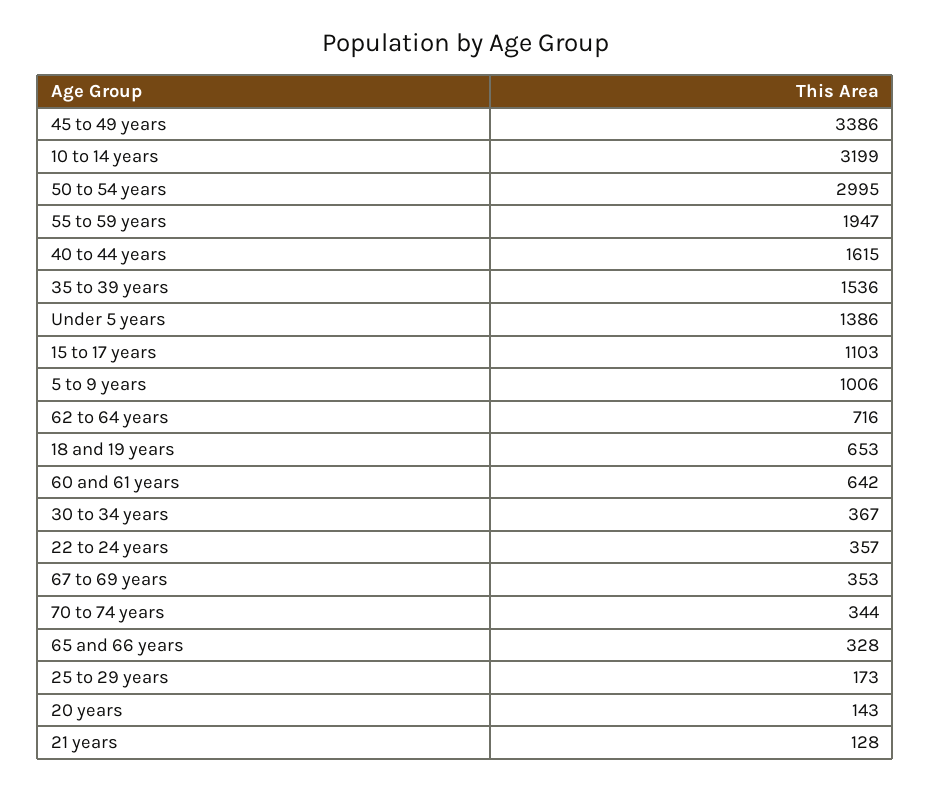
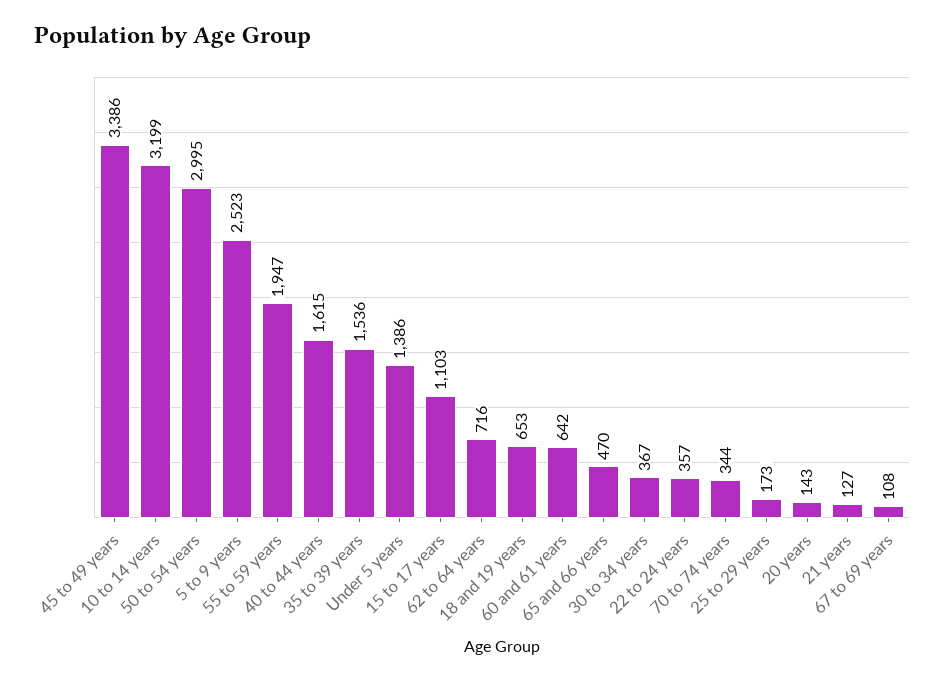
  {
    "45 to 49 years": 3386,
    "10 to 14 years": 3199,
    "50 to 54 years": 2995,
    "55 to 59 years": 1947,
    "40 to 44 years": 1615,
    "35 to 39 years": 1536,
    "Under 5 years": 1386,
    "15 to 17 years": 1103,
-   "5 to 9 years": 1006,
+   "5 to 9 years": 2523,
    "62 to 64 years": 716,
    "18 and 19 years": 653,
    "60 and 61 years": 642,
    "30 to 34 years": 367,
    "22 to 24 years": 357,
-   "67 to 69 years": 353,
+   "67 to 69 years": 108,
    "70 to 74 years": 344,
-   "65 and 66 years": 328,
+   "65 and 66 years": 470,
    "25 to 29 years": 173,
    "20 years": 143,
-   "21 years": 128
+   "21 years": 127
  }

